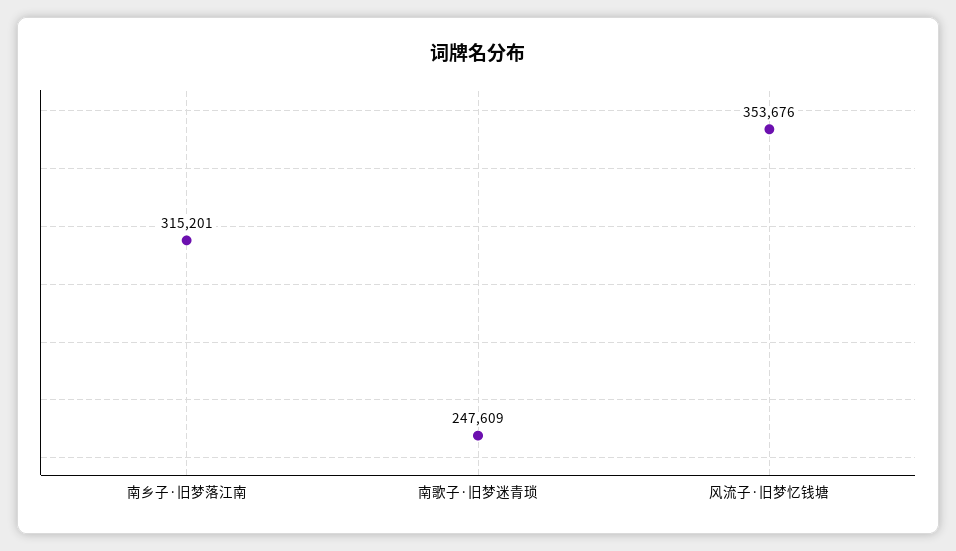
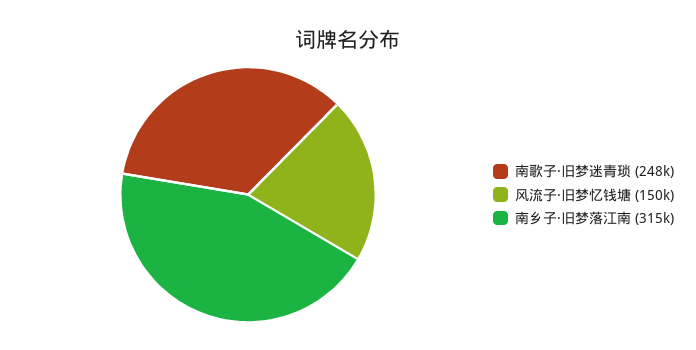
  {
    "南乡子·旧梦落江南": 315201,
    "南歌子·旧梦迷青琐": 247609,
-   "风流子·旧梦忆钱塘": 353676
+   "风流子·旧梦忆钱塘": 150000
  }

